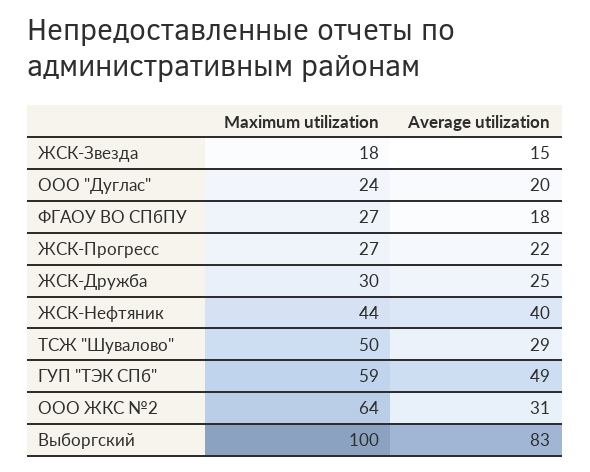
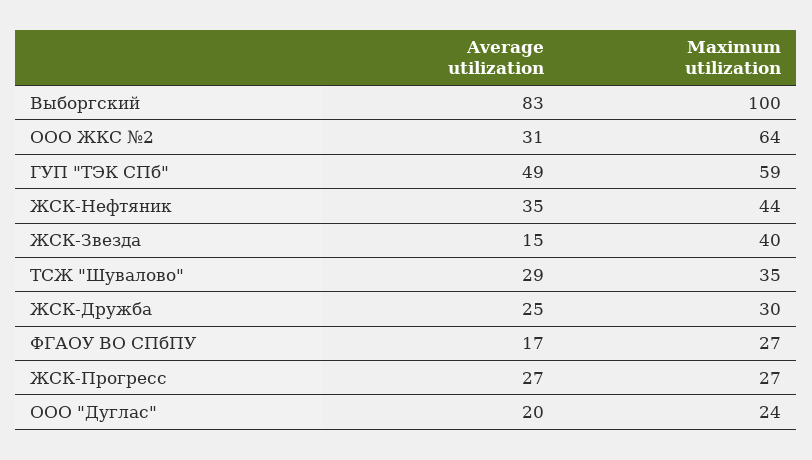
  {
    "Maximum utilization": {
-     "ЖСК-Звезда": 18,
+     "ЖСК-Звезда": 40,
      "ООО \"Дуглас\"": 24,
      "ФГАОУ ВО СПбПУ": 27,
      "ЖСК-Прогресс": 27,
      "ЖСК-Дружба": 30,
      "ЖСК-Нефтяник": 44,
-     "ТСЖ \"Шувалово\"": 50,
+     "ТСЖ \"Шувалово\"": 35,
      "ГУП \"ТЭК СПб\"": 59,
      "ООО ЖКС №2": 64,
      "Выборгский": 100
    },
    "Average utilization": {
      "ЖСК-Звезда": 15,
      "ООО \"Дуглас\"": 20,
-     "ФГАОУ ВО СПбПУ": 18,
+     "ФГАОУ ВО СПбПУ": 17,
-     "ЖСК-Прогресс": 22,
+     "ЖСК-Прогресс": 27,
      "ЖСК-Дружба": 25,
-     "ЖСК-Нефтяник": 40,
+     "ЖСК-Нефтяник": 35,
      "ТСЖ \"Шувалово\"": 29,
      "ГУП \"ТЭК СПб\"": 49,
      "ООО ЖКС №2": 31,
      "Выборгский": 83
    }
  }

